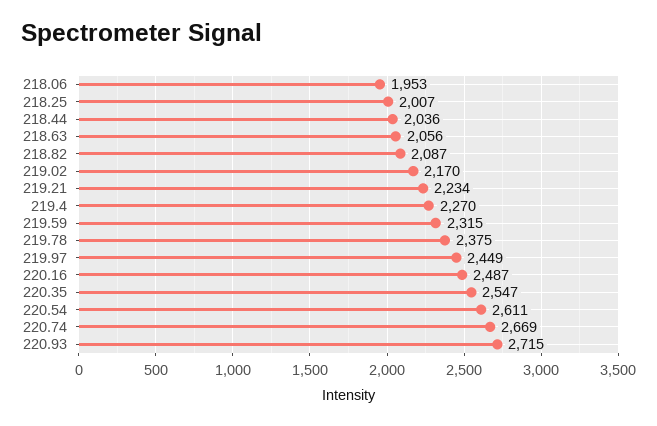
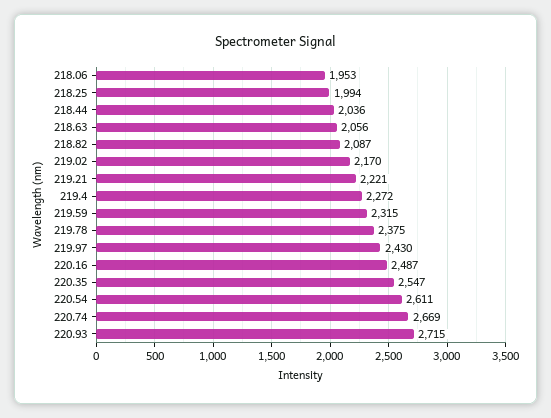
  {
    "218.06": 1953,
-   "218.25": 2007,
+   "218.25": 1994,
    "218.44": 2036,
    "218.63": 2056,
    "218.82": 2087,
    "219.02": 2170,
-   "219.21": 2234,
+   "219.21": 2221,
-   "219.4": 2270,
+   "219.4": 2272,
    "219.59": 2315,
    "219.78": 2375,
-   "219.97": 2449,
+   "219.97": 2430,
    "220.16": 2487,
    "220.35": 2547,
    "220.54": 2611,
    "220.74": 2669,
    "220.93": 2715
  }

